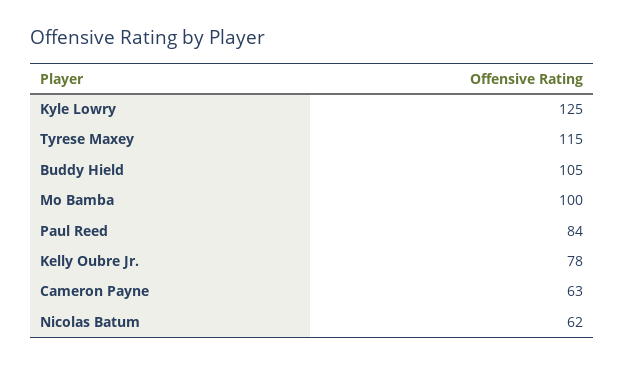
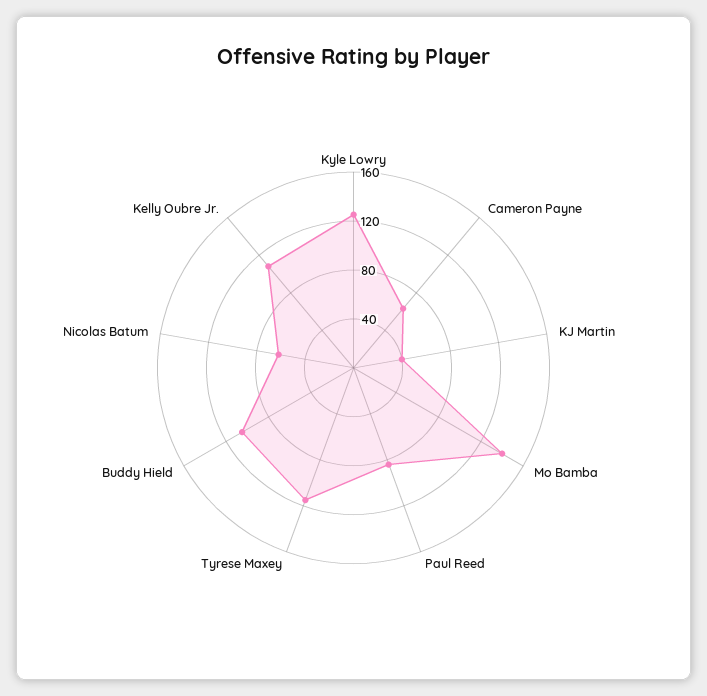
  {
    "Kyle Lowry": 125,
    "Tyrese Maxey": 115,
    "Buddy Hield": 105,
-   "Mo Bamba": 100,
+   "Mo Bamba": 140,
    "Paul Reed": 84,
-   "Kelly Oubre Jr.": 78,
+   "Kelly Oubre Jr.": 110,
    "Cameron Payne": 63,
-   "Nicolas Batum": 62
+   "Nicolas Batum": 62,
+   "KJ Martin": 40
  }

